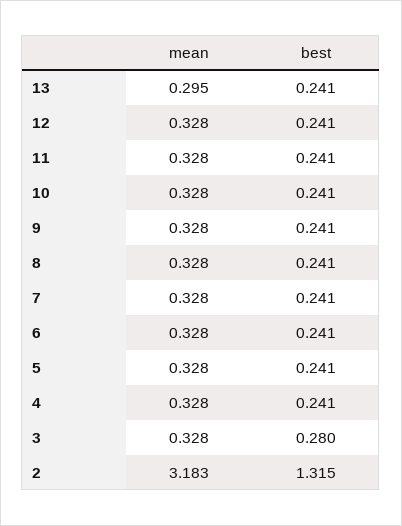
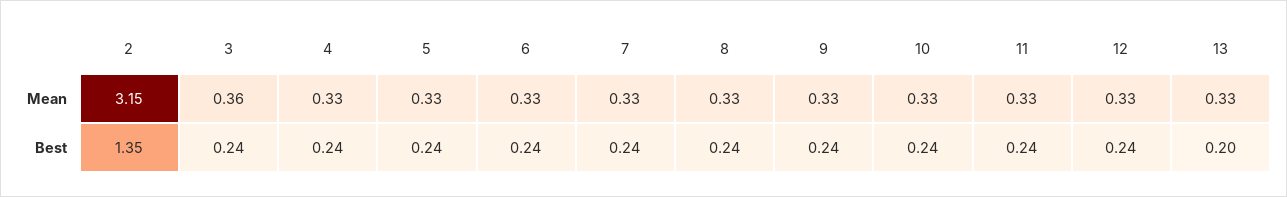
  {
    "mean": {
-     "13": 0.295,
+     "13": 0.33,
      "12": 0.328,
      "11": 0.328,
      "10": 0.328,
      "9": 0.328,
      "8": 0.328,
      "7": 0.328,
      "6": 0.328,
      "5": 0.328,
      "4": 0.328,
-     "3": 0.328,
+     "3": 0.36,
-     "2": 3.183
+     "2": 3.15
    },
    "best": {
-     "13": 0.241,
+     "13": 0.2,
      "12": 0.241,
      "11": 0.241,
      "10": 0.241,
      "9": 0.241,
      "8": 0.241,
      "7": 0.241,
      "6": 0.241,
      "5": 0.241,
      "4": 0.241,
-     "3": 0.28,
+     "3": 0.24,
-     "2": 1.315
+     "2": 1.35
    }
  }

